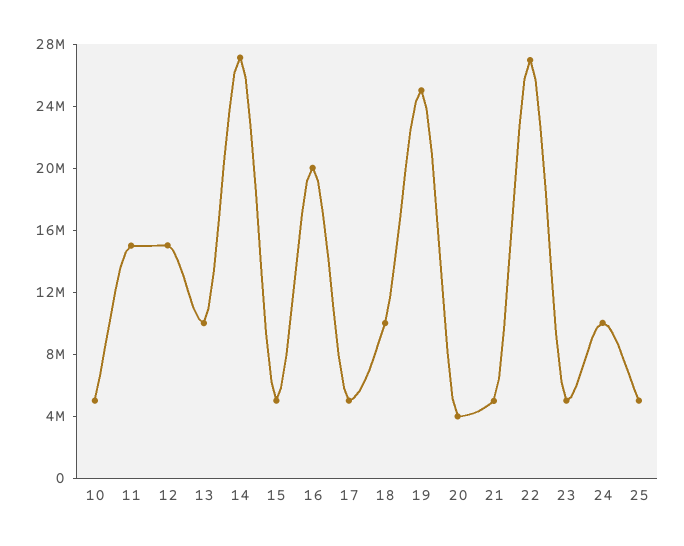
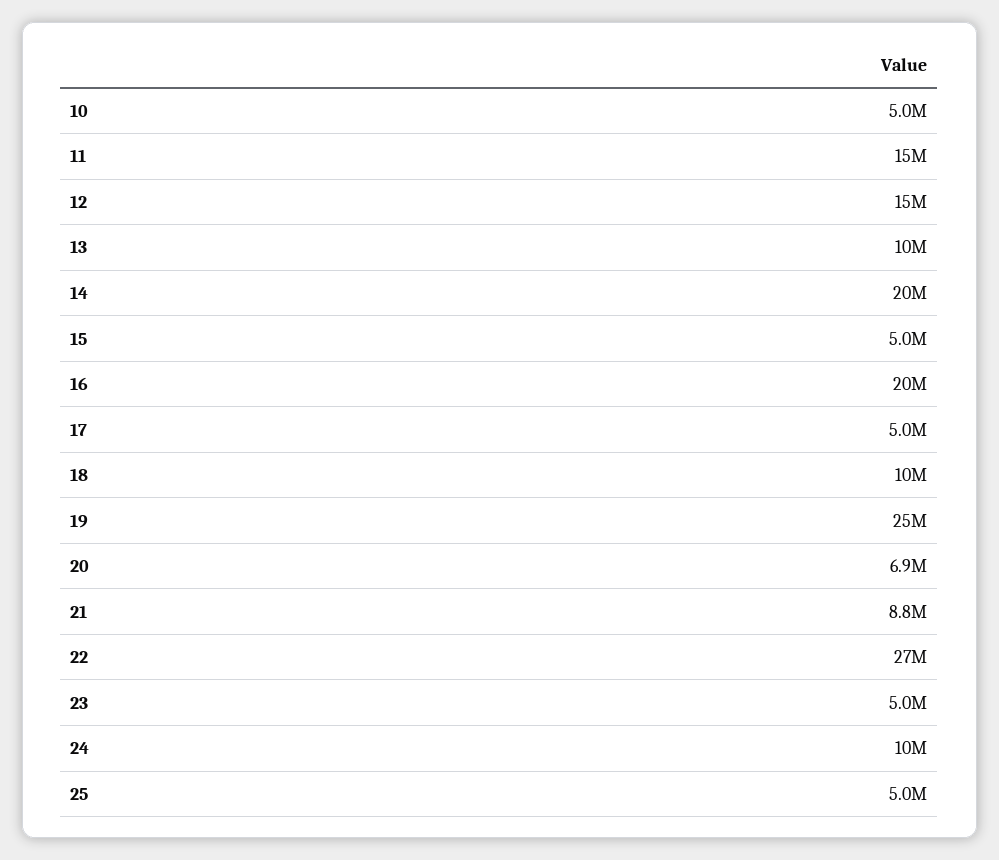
  {
    "10": 5000000,
    "11": 15000000,
    "12": 15000000,
    "13": 10000000,
-   "14": 27000000,
+   "14": 20000000,
    "15": 5000000,
    "16": 20000000,
    "17": 5000000,
    "18": 10000000,
    "19": 25000000,
-   "20": 4000000,
+   "20": 6900000,
-   "21": 5000000,
+   "21": 8800000,
    "22": 27000000,
    "23": 5000000,
    "24": 10000000,
    "25": 5000000
  }

